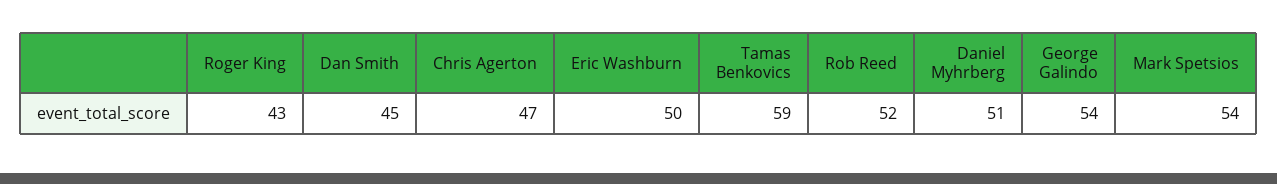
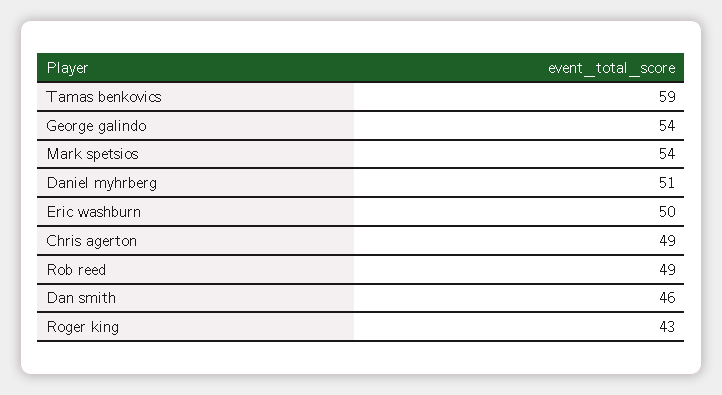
  {
    "Roger King": 43,
-   "Dan Smith": 45,
+   "Dan Smith": 46,
-   "Chris Agerton": 47,
+   "Chris Agerton": 49,
    "Eric Washburn": 50,
    "Tamas Benkovics": 59,
-   "Rob Reed": 52,
+   "Rob Reed": 49,
    "Daniel Myhrberg": 51,
    "George Galindo": 54,
    "Mark Spetsios": 54
  }

